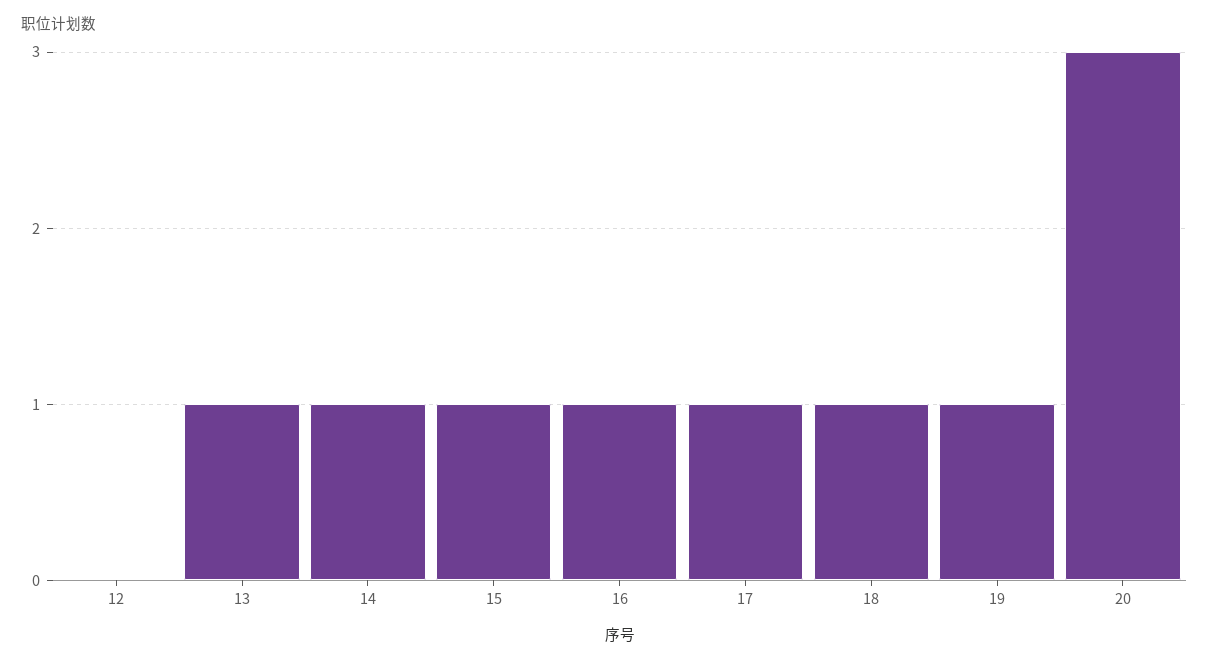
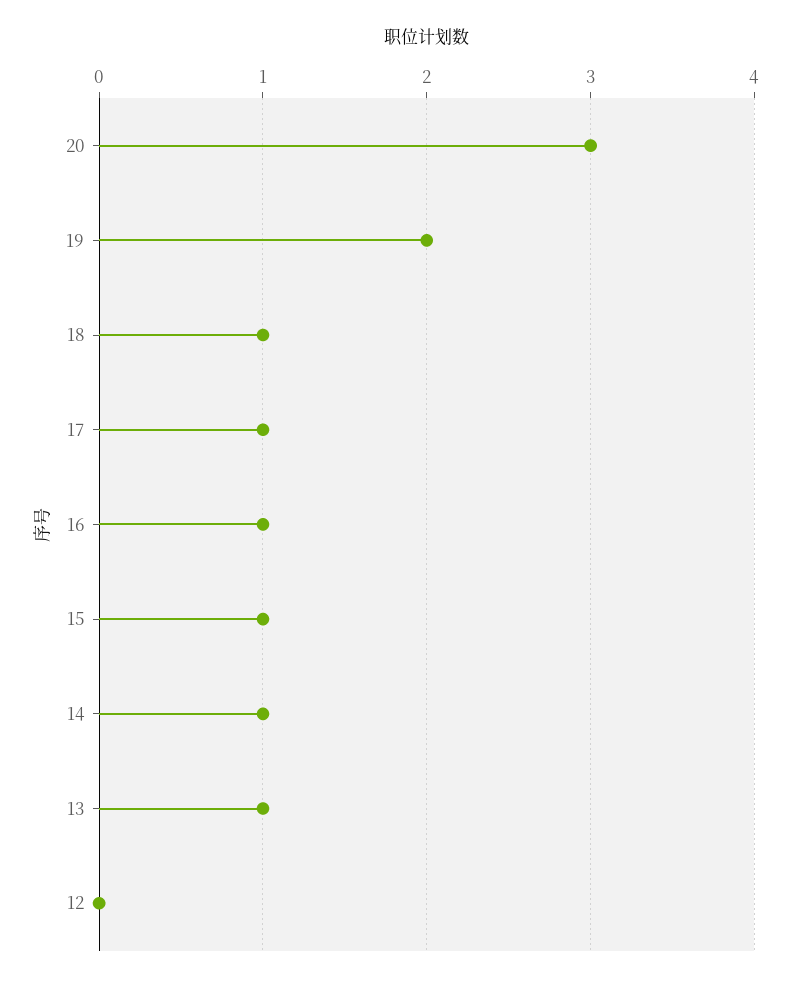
  {
    "12": 0,
    "13": 1,
    "14": 1,
    "15": 1,
    "16": 1,
    "17": 1,
    "18": 1,
-   "19": 1,
+   "19": 2,
    "20": 3
  }

